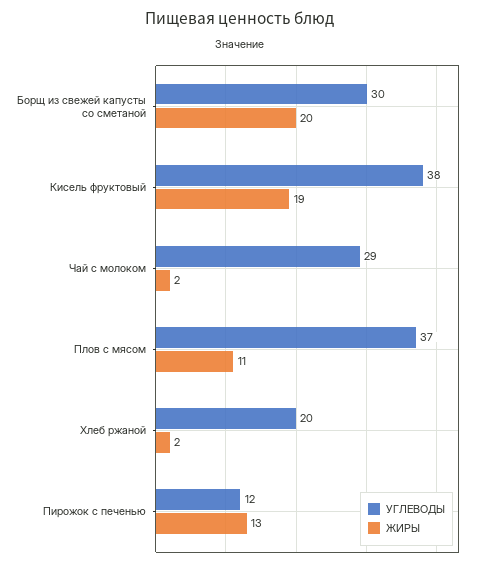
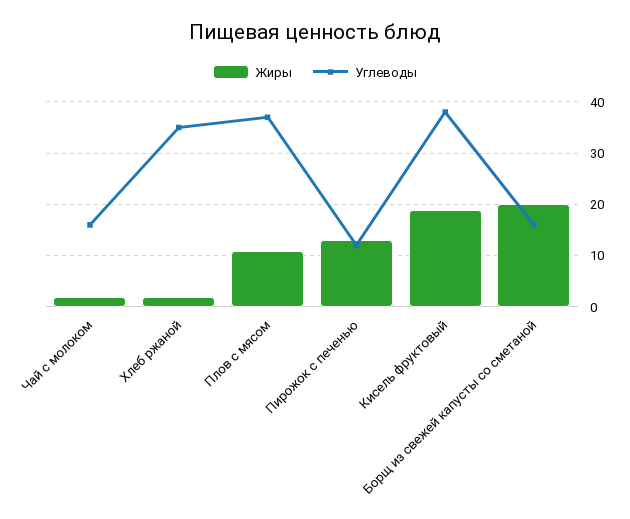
  {
    "УГЛЕВОДЫ": {
-     "Борщ из свежей капусты со сметаной": 30,
+     "Борщ из свежей капусты со сметаной": 15,
      "Кисель фруктовый": 38,
-     "Чай с молоком": 29,
+     "Чай с молоком": 15,
      "Плов с мясом": 37,
-     "Хлеб ржаной": 20,
+     "Хлеб ржаной": 35,
      "Пирожок с печенью": 12
    },
    "ЖИРЫ": {
      "Борщ из свежей капусты со сметаной": 20,
      "Кисель фруктовый": 19,
      "Чай с молоком": 2,
      "Плов с мясом": 11,
      "Хлеб ржаной": 2,
      "Пирожок с печенью": 13
    }
  }

